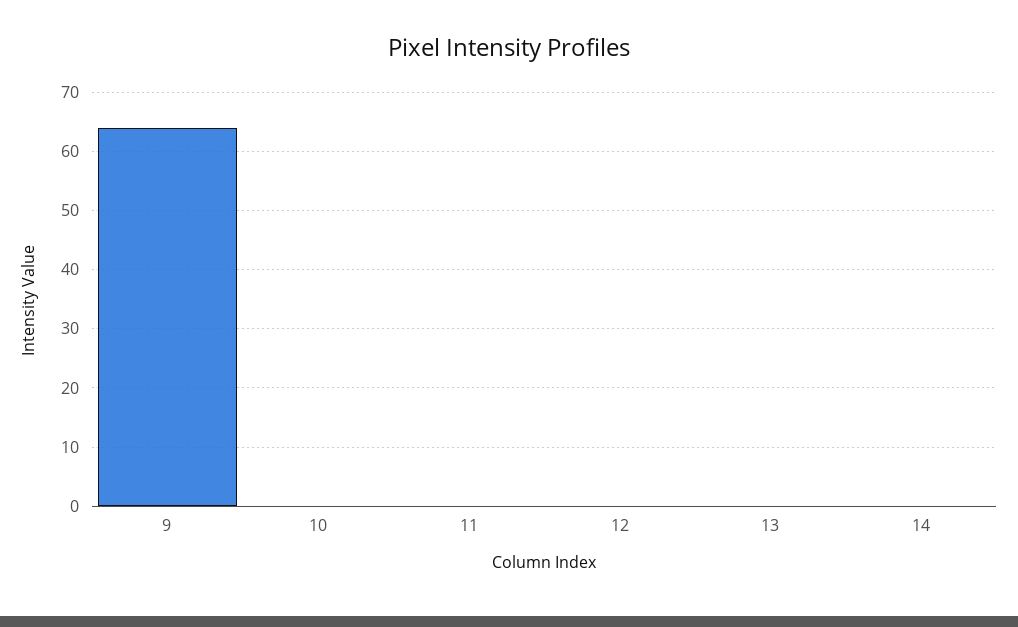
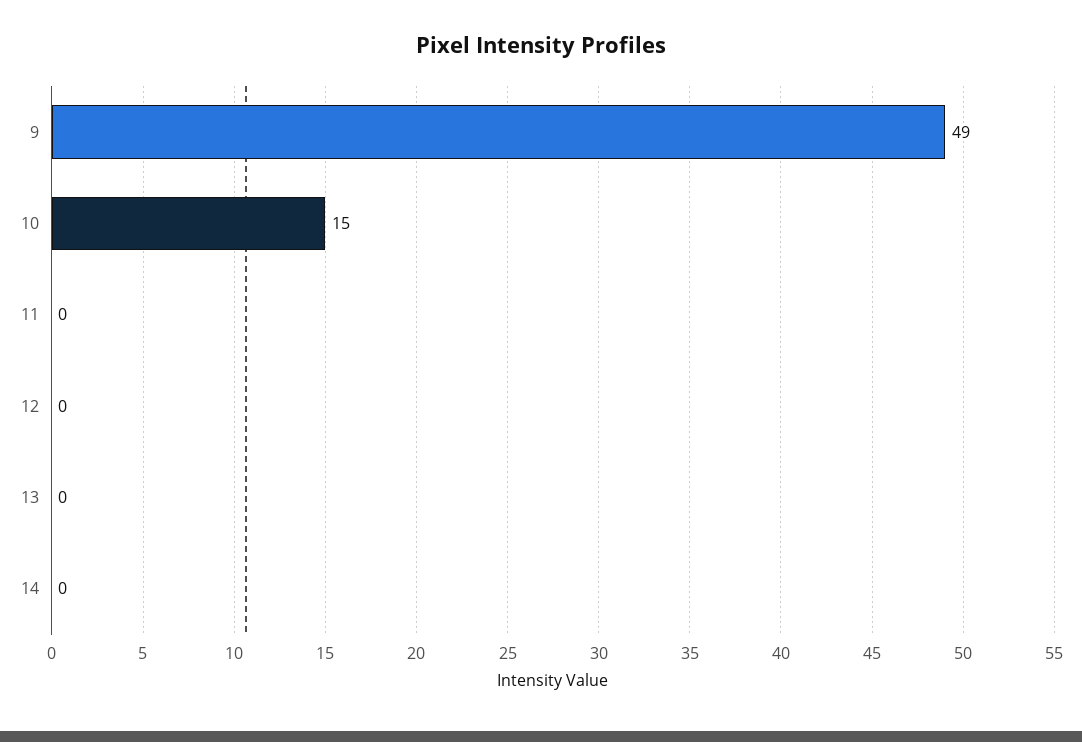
  {
-   "9": 65,
+   "9": 49,
-   "10": 0,
+   "10": 15,
    "11": 0,
    "12": 0,
    "13": 0,
    "14": 0
  }

